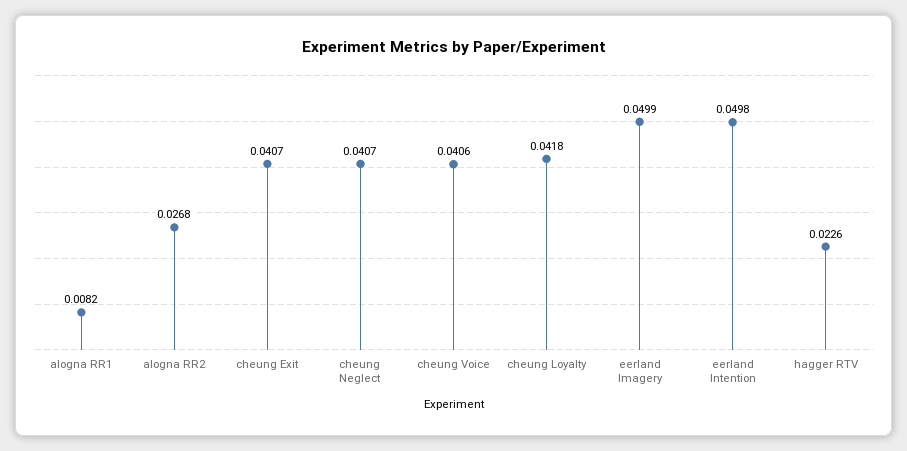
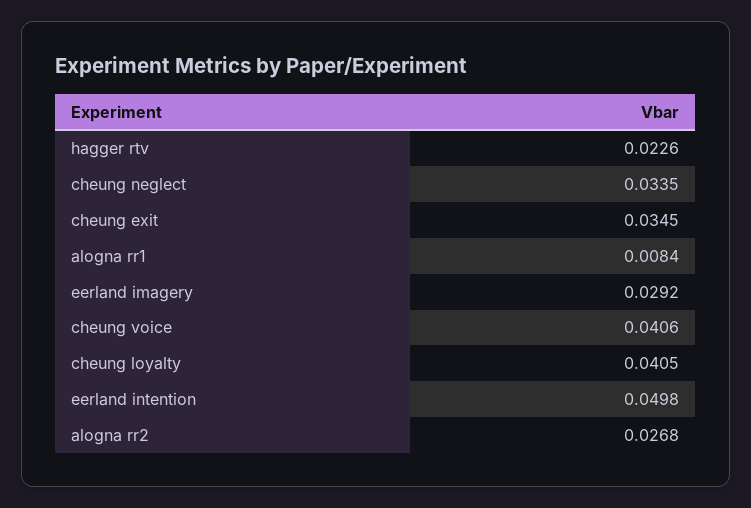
  {
-   "alogna RR1": 0.0082,
+   "alogna RR1": 0.0084,
    "alogna RR2": 0.0268,
-   "cheung Exit": 0.0407,
+   "cheung Exit": 0.0345,
-   "cheung Neglect": 0.0407,
+   "cheung Neglect": 0.0335,
    "cheung Voice": 0.0406,
-   "cheung Loyalty": 0.0418,
+   "cheung Loyalty": 0.0405,
-   "eerland Imagery": 0.0499,
+   "eerland Imagery": 0.0292,
    "eerland Intention": 0.0498,
    "hagger RTV": 0.0226
  }

